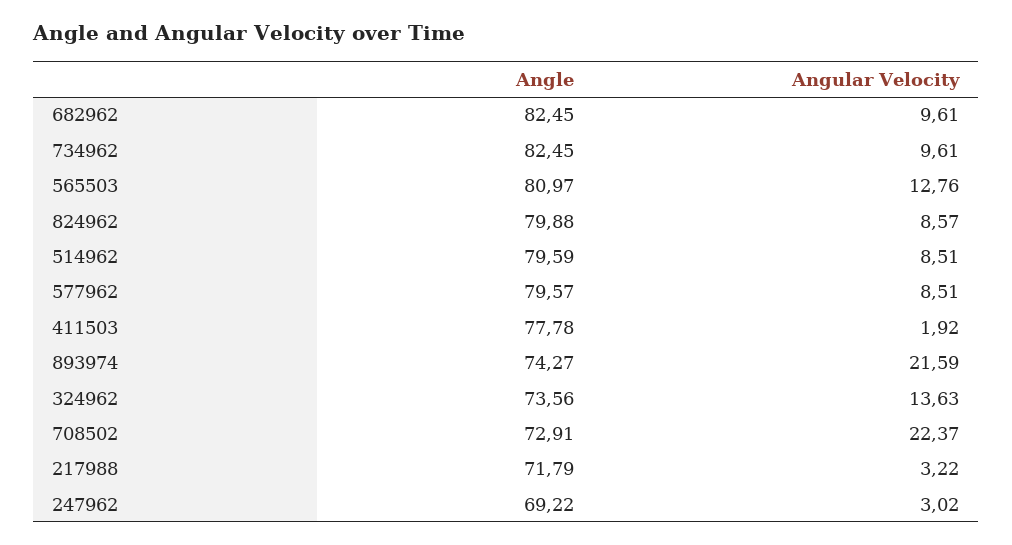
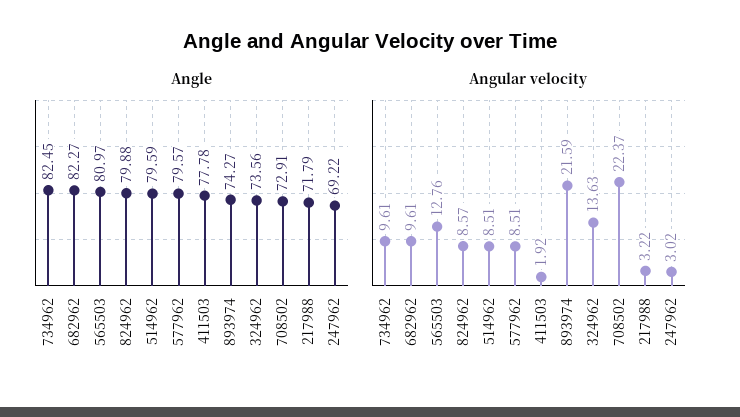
  {
    "Angle": {
-     "682962": 82.45,
+     "682962": 82.27,
      "734962": 82.45,
      "565503": 80.97,
      "824962": 79.88,
      "514962": 79.59,
      "577962": 79.57,
      "411503": 77.78,
      "893974": 74.27,
      "324962": 73.56,
      "708502": 72.91,
      "217988": 71.79,
      "247962": 69.22
    },
    "Angular Velocity": {
      "682962": 9.61,
      "734962": 9.61,
      "565503": 12.76,
      "824962": 8.57,
      "514962": 8.51,
      "577962": 8.51,
      "411503": 1.92,
      "893974": 21.59,
      "324962": 13.63,
      "708502": 22.37,
      "217988": 3.22,
      "247962": 3.02
    }
  }

